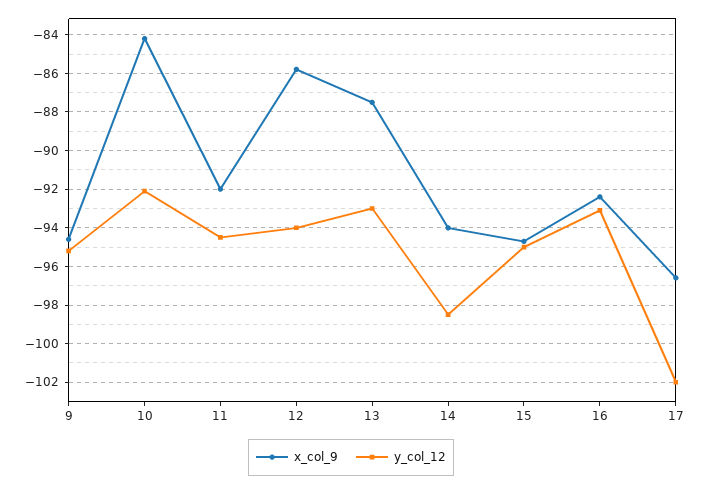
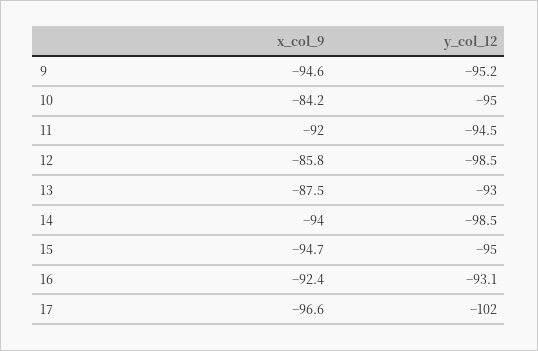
  {
    "x_col_9": {
      "9": -94.6,
      "10": -84.2,
      "11": -92,
      "12": -85.8,
      "13": -87.5,
      "14": -94,
      "15": -94.7,
      "16": -92.4,
      "17": -96.6
    },
    "y_col_12": {
      "9": -95.2,
-     "10": -92,
+     "10": -95,
      "11": -94.5,
-     "12": -94,
+     "12": -98.5,
      "13": -93,
      "14": -98.5,
      "15": -95,
      "16": -93.1,
      "17": -102
    }
  }

